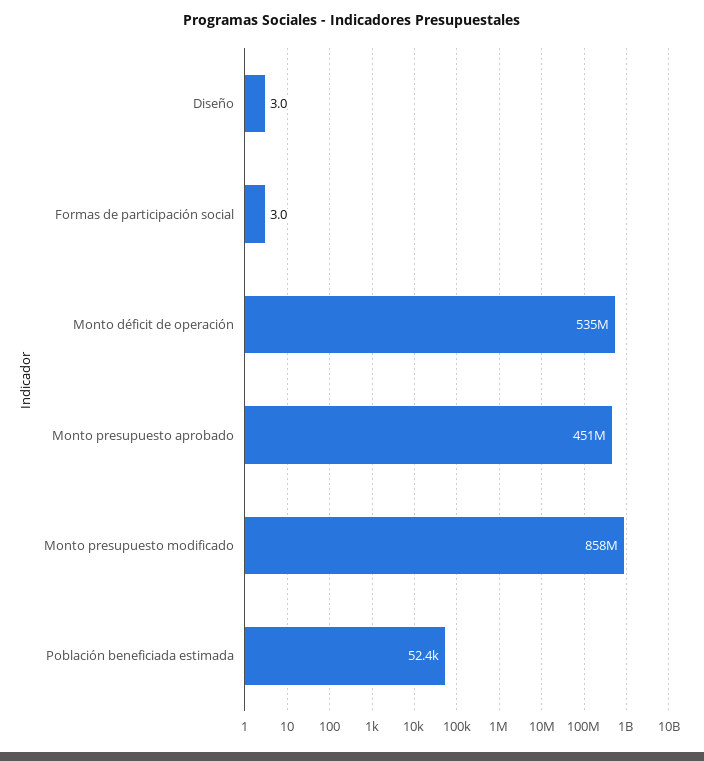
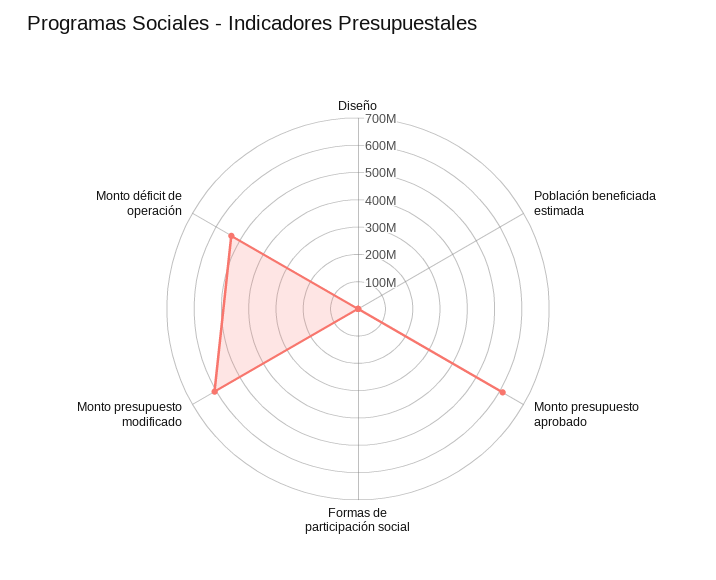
  {
    "Diseño": 3,
    "Formas de participación social": 3,
    "Monto déficit de operación": 535000000,
-   "Monto presupuesto aprobado": 451000000,
+   "Monto presupuesto aprobado": 600000000,
-   "Monto presupuesto modificado": 858000000,
+   "Monto presupuesto modificado": 600000000,
    "Población beneficiada estimada": 52400
  }

